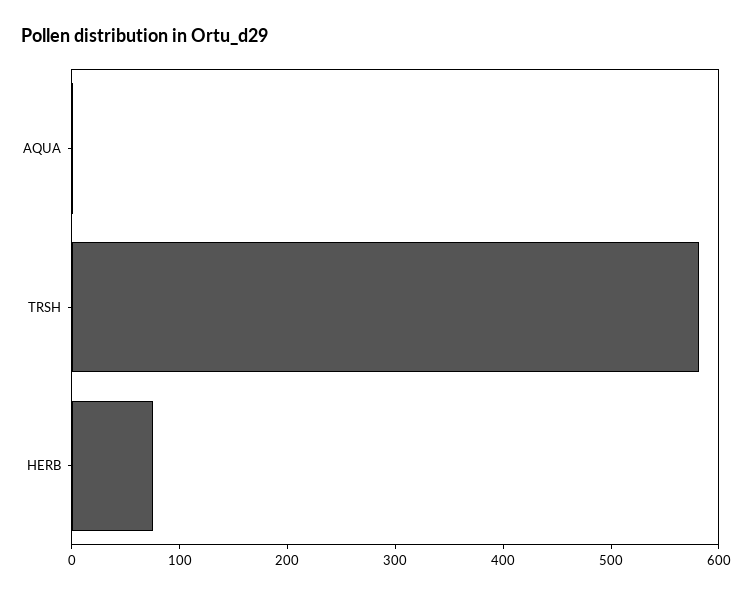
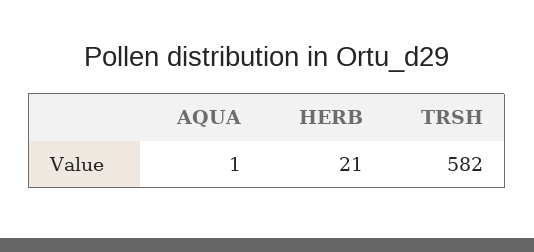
  {
    "AQUA": 1,
    "TRSH": 582,
-   "HERB": 80
+   "HERB": 21
  }

